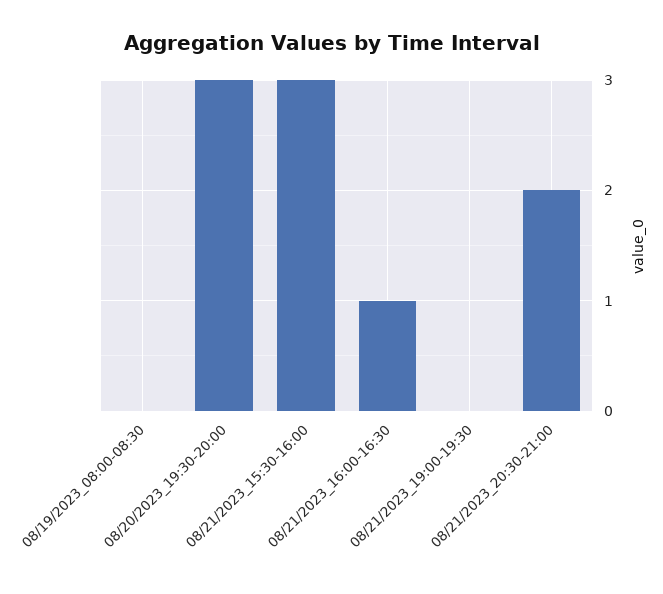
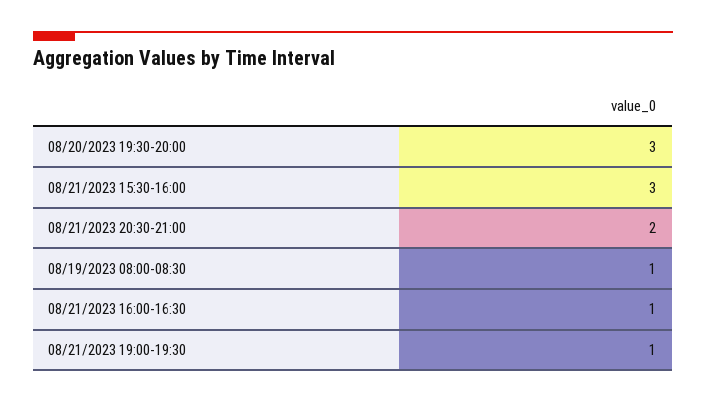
  {
-   "08/19/2023_08:00-08:30": 0,
+   "08/19/2023_08:00-08:30": 1,
    "08/20/2023_19:30-20:00": 3,
    "08/21/2023_15:30-16:00": 3,
    "08/21/2023_16:00-16:30": 1,
-   "08/21/2023_19:00-19:30": 0,
+   "08/21/2023_19:00-19:30": 1,
    "08/21/2023_20:30-21:00": 2
  }

